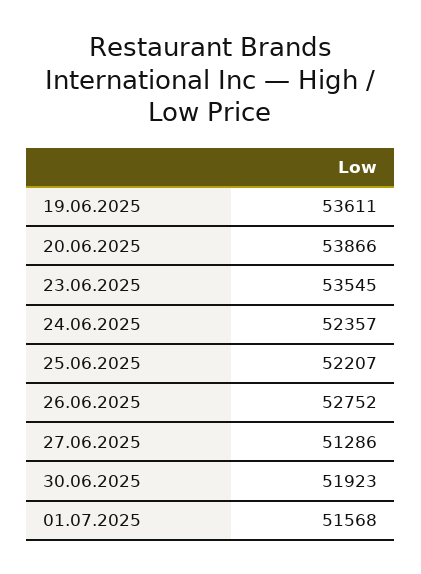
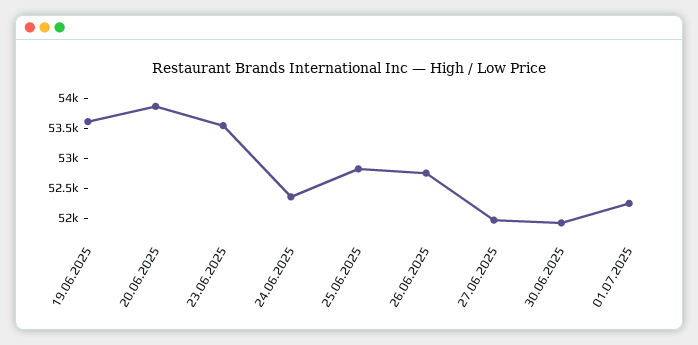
  {
    "19.06.2025": 53611,
    "20.06.2025": 53866,
    "23.06.2025": 53545,
    "24.06.2025": 52357,
-   "25.06.2025": 52207,
+   "25.06.2025": 52750,
    "26.06.2025": 52752,
-   "27.06.2025": 51286,
+   "27.06.2025": 52000,
    "30.06.2025": 51923,
-   "01.07.2025": 51568
+   "01.07.2025": 52250
  }

